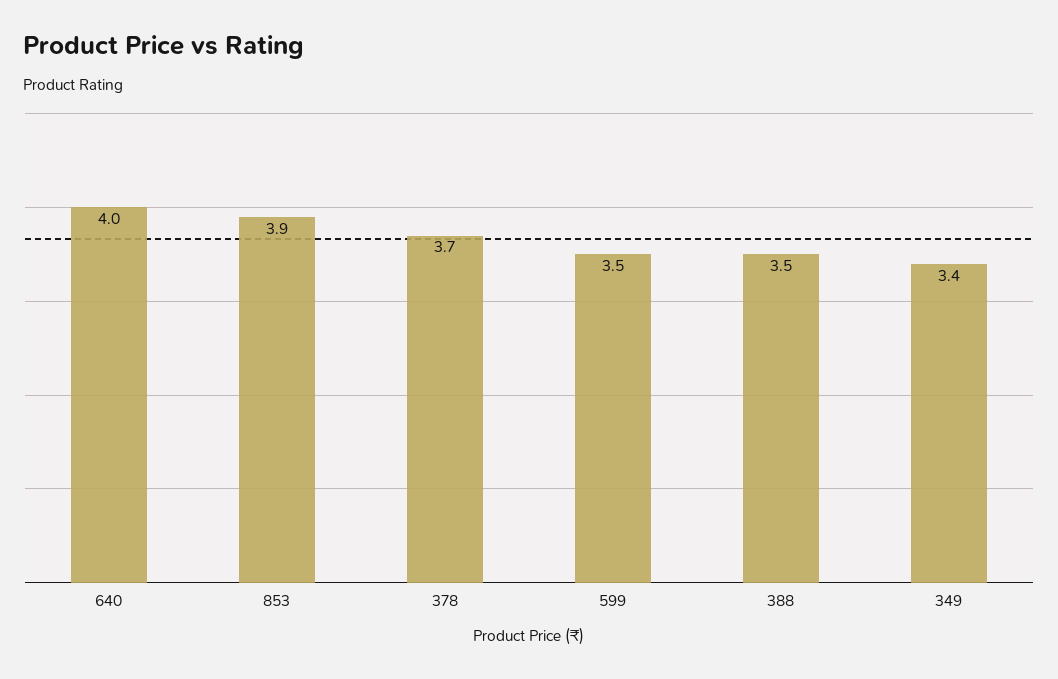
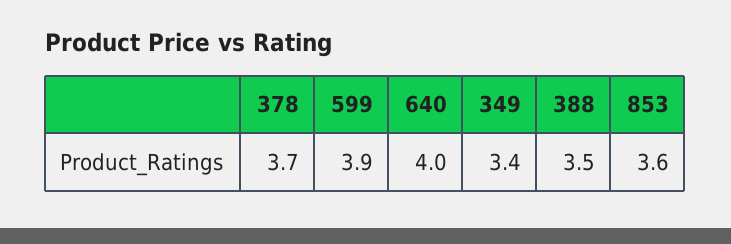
  {
    "640": 4,
-   "853": 3.9,
+   "853": 3.6,
    "378": 3.7,
-   "599": 3.5,
+   "599": 3.9,
    "388": 3.5,
    "349": 3.4
  }

